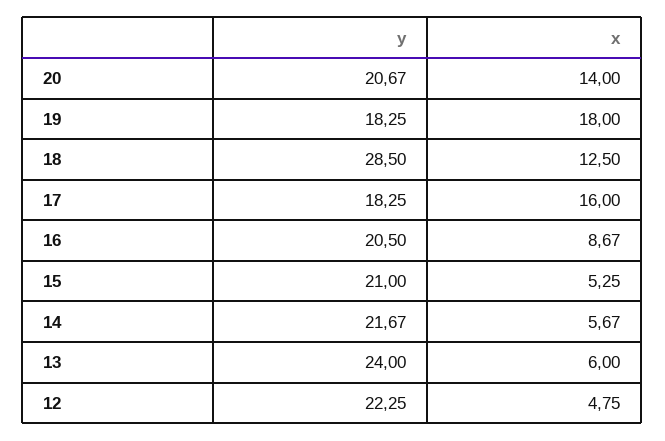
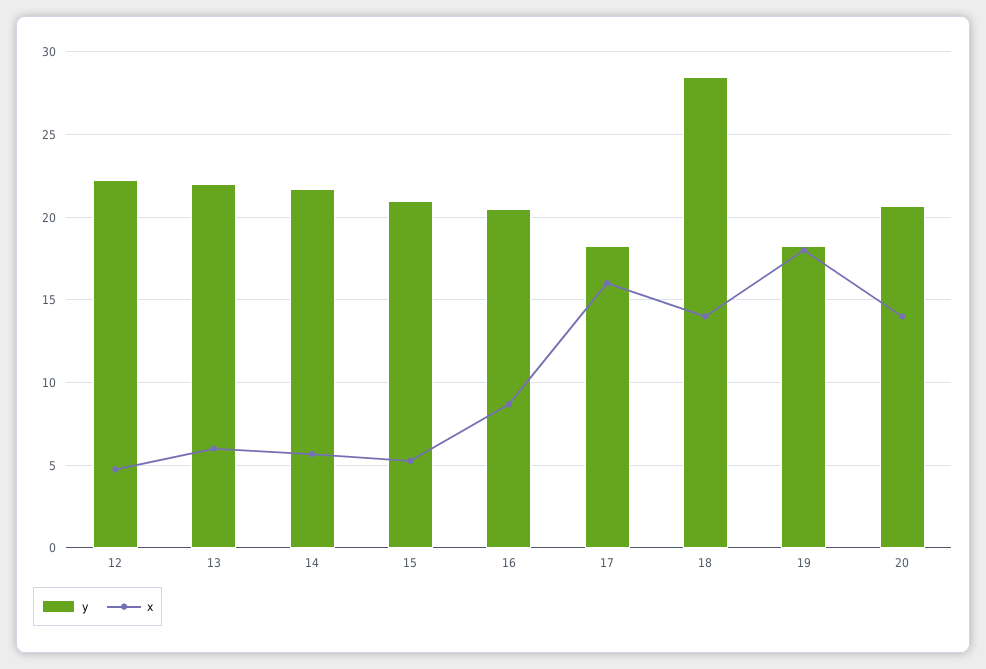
  {
    "y": {
      "20": 20.67,
      "19": 18.25,
      "18": 28.5,
      "17": 18.25,
      "16": 20.5,
      "15": 21,
      "14": 21.67,
-     "13": 24,
+     "13": 22,
      "12": 22.25
    },
    "x": {
      "20": 14,
      "19": 18,
-     "18": 12.5,
+     "18": 14,
      "17": 16,
      "16": 8.67,
      "15": 5.25,
      "14": 5.67,
      "13": 6,
      "12": 4.75
    }
  }

